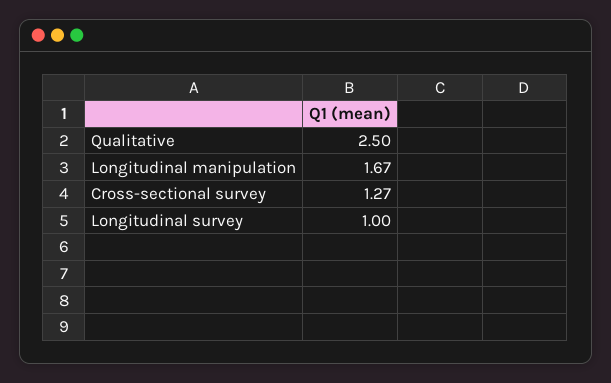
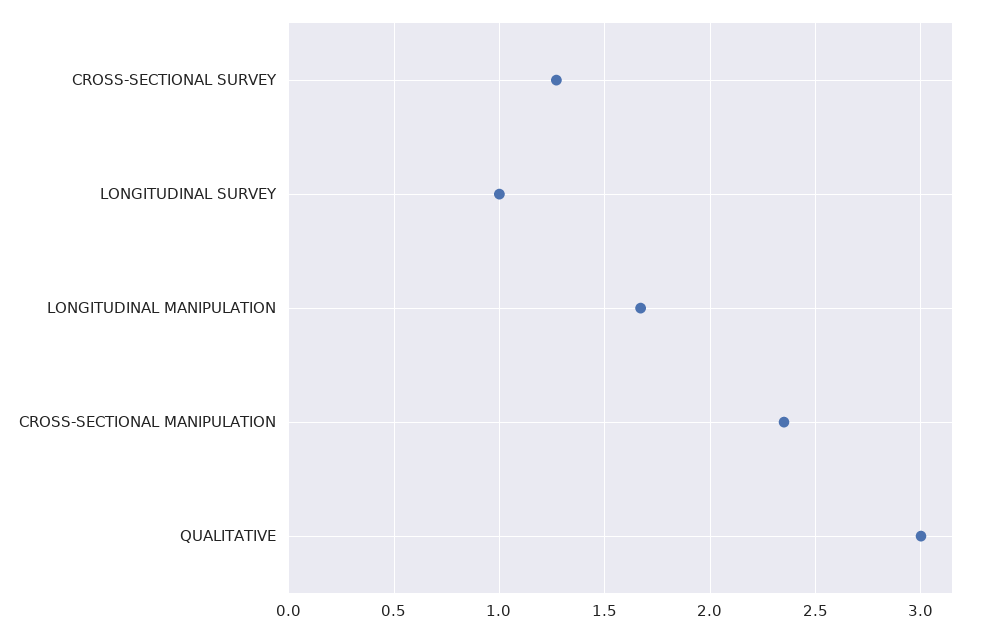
  {
-   "Qualitative": 2.5,
+   "Qualitative": 3,
    "Longitudinal manipulation": 1.67,
    "Cross-sectional survey": 1.27,
-   "Longitudinal survey": 1
+   "Longitudinal survey": 1,
+   "CROSS-SECTIONAL MANIPULATION": 2.35
  }

